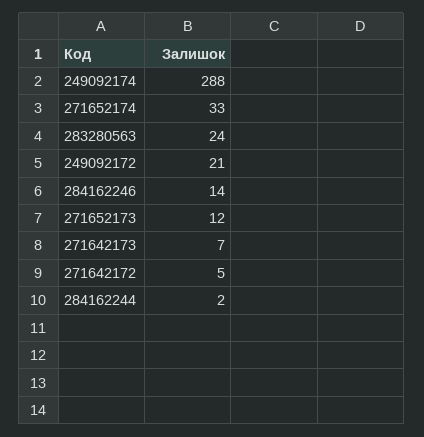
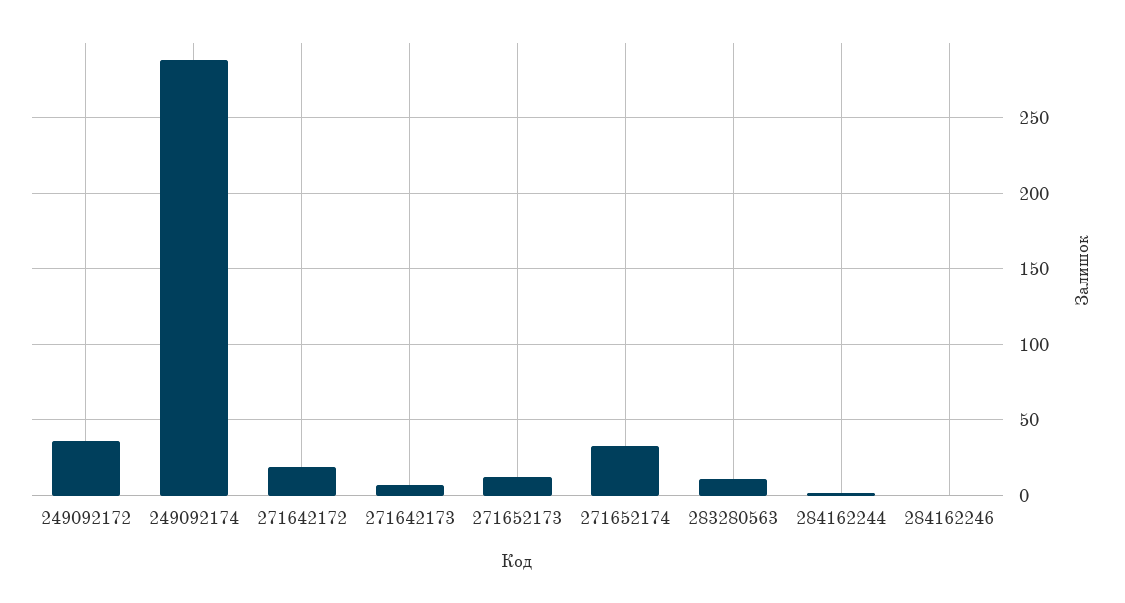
  {
    "249092174": 288,
    "271652174": 33,
-   "283280563": 24,
+   "283280563": 10,
-   "249092172": 21,
+   "249092172": 35,
-   "284162246": 14,
+   "284162246": 0,
    "271652173": 12,
    "271642173": 7,
-   "271642172": 5,
+   "271642172": 20,
    "284162244": 2
  }

